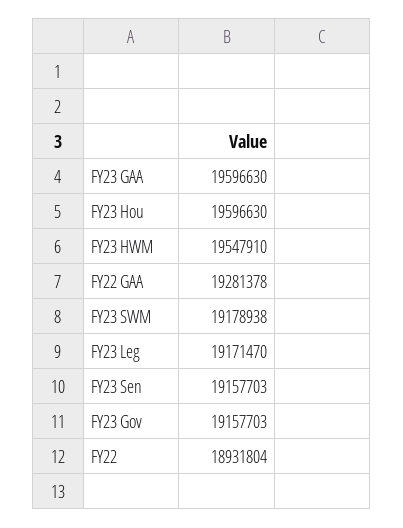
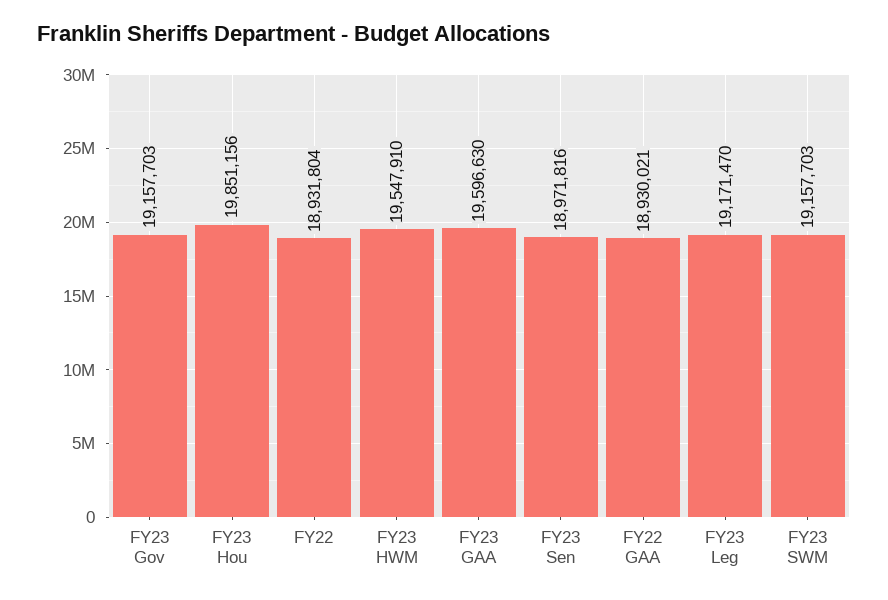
  {
    "FY23 GAA": 19596630,
-   "FY23 Hou": 19596630,
+   "FY23 Hou": 19851156,
    "FY23 HWM": 19547910,
-   "FY22 GAA": 19281378,
+   "FY22 GAA": 18930021,
-   "FY23 SWM": 19178938,
+   "FY23 SWM": 19157703,
    "FY23 Leg": 19171470,
-   "FY23 Sen": 19157703,
+   "FY23 Sen": 18971816,
    "FY23 Gov": 19157703,
    "FY22": 18931804
  }

